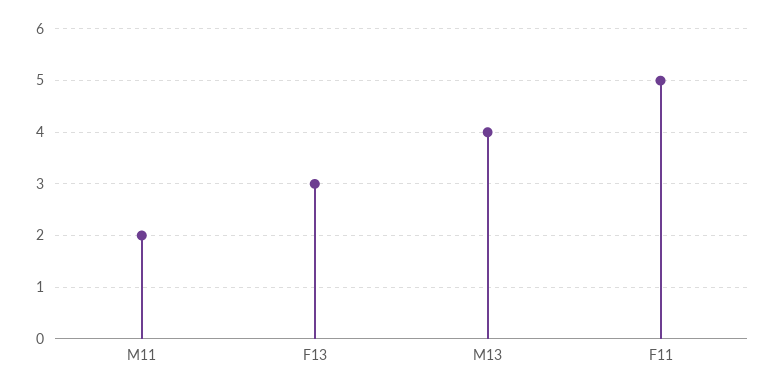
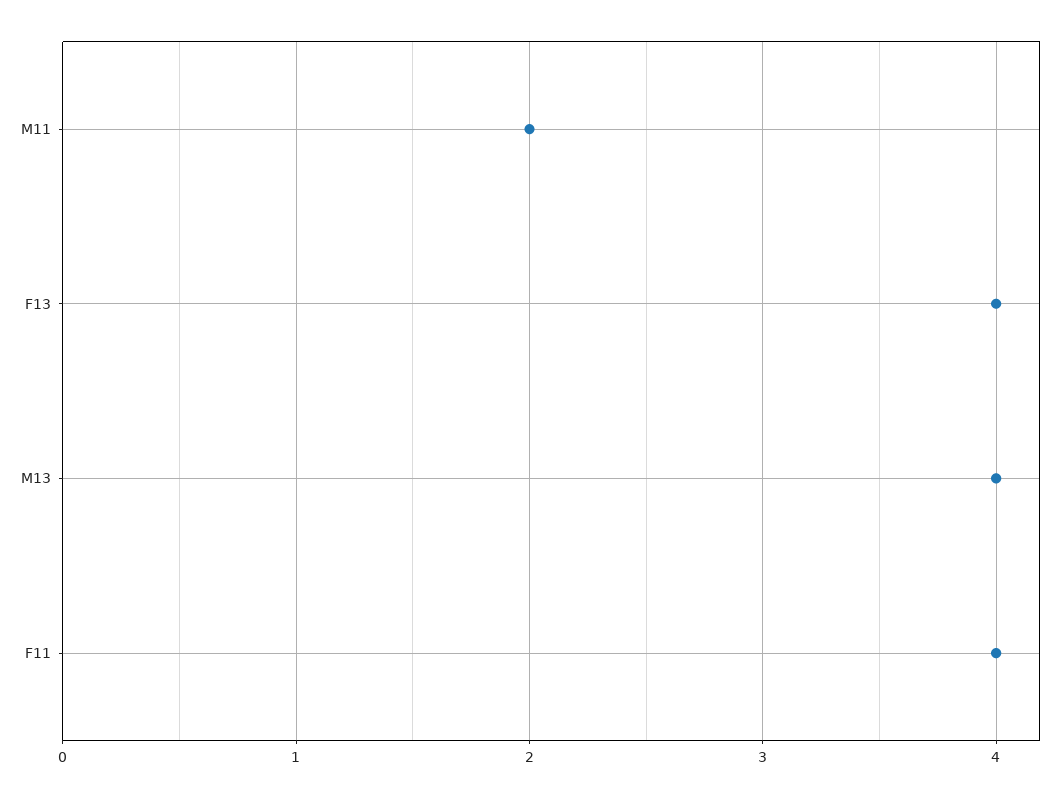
  {
    "M11": 2,
-   "F13": 3,
+   "F13": 4,
    "M13": 4,
-   "F11": 5
+   "F11": 4
  }

